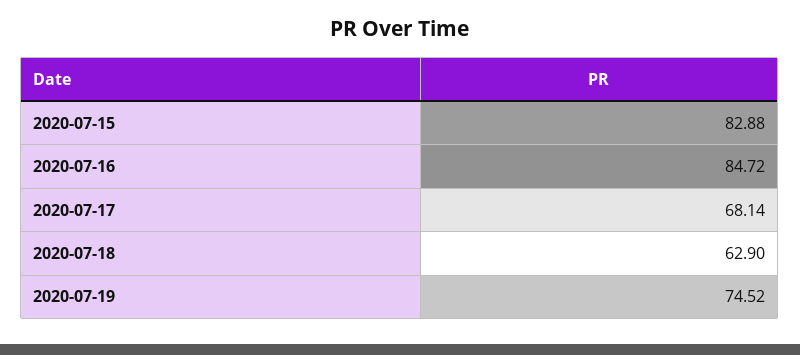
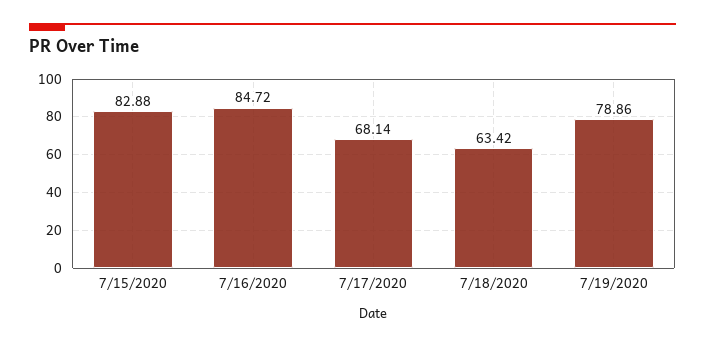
  {
    "2020-07-15": 82.88,
    "2020-07-16": 84.72,
    "2020-07-17": 68.14,
-   "2020-07-18": 62.9,
+   "2020-07-18": 63.42,
-   "2020-07-19": 74.52
+   "2020-07-19": 78.86
  }

